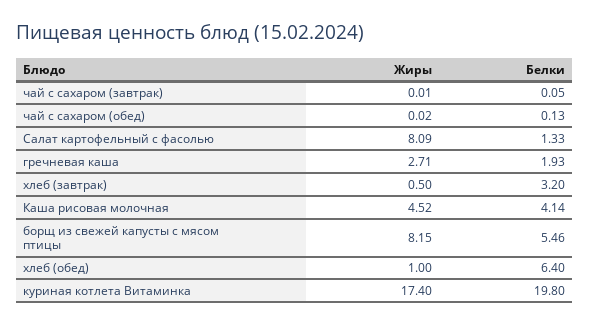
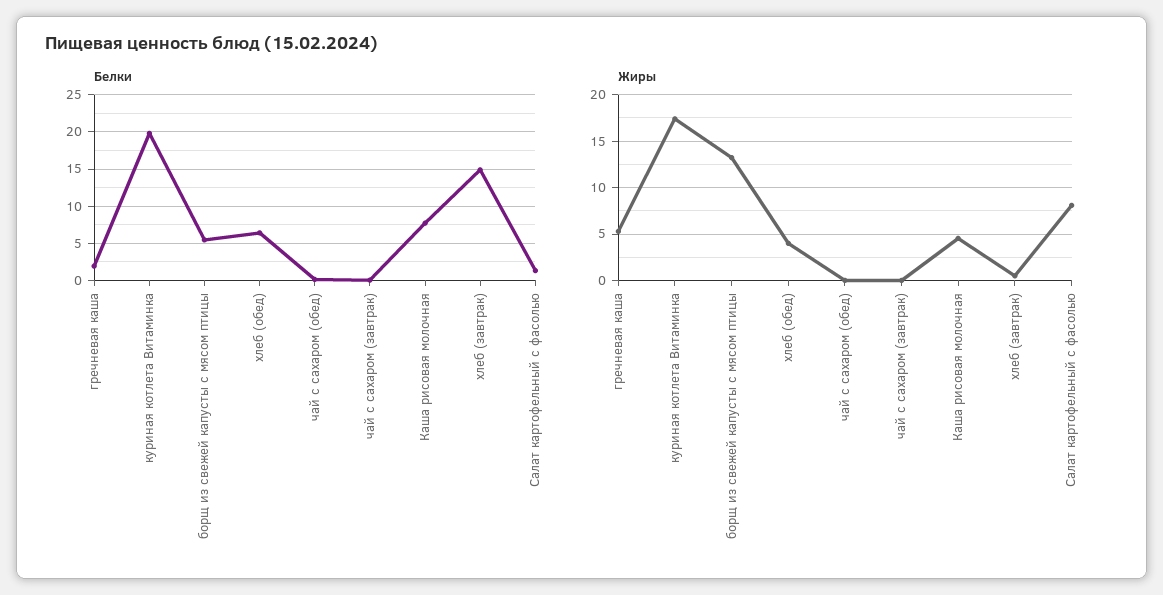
  {
    "Жиры": {
      "чай с сахаром (завтрак)": 0.01,
      "чай с сахаром (обед)": 0.02,
      "Салат картофельный с фасолью": 8.09,
-     "гречневая каша": 2.71,
+     "гречневая каша": 5,
      "хлеб (завтрак)": 0.5,
      "Каша рисовая молочная": 4.52,
-     "борщ из свежей капусты с мясом птицы": 8.15,
+     "борщ из свежей капусты с мясом птицы": 13,
-     "хлеб (обед)": 1,
+     "хлеб (обед)": 4,
      "куриная котлета Витаминка": 17.4
    },
    "Белки": {
      "чай с сахаром (завтрак)": 0.05,
      "чай с сахаром (обед)": 0.13,
      "Салат картофельный с фасолью": 1.33,
      "гречневая каша": 1.93,
-     "хлеб (завтрак)": 3.2,
+     "хлеб (завтрак)": 15,
-     "Каша рисовая молочная": 4.14,
+     "Каша рисовая молочная": 8,
      "борщ из свежей капусты с мясом птицы": 5.46,
      "хлеб (обед)": 6.4,
      "куриная котлета Витаминка": 19.8
    }
  }

